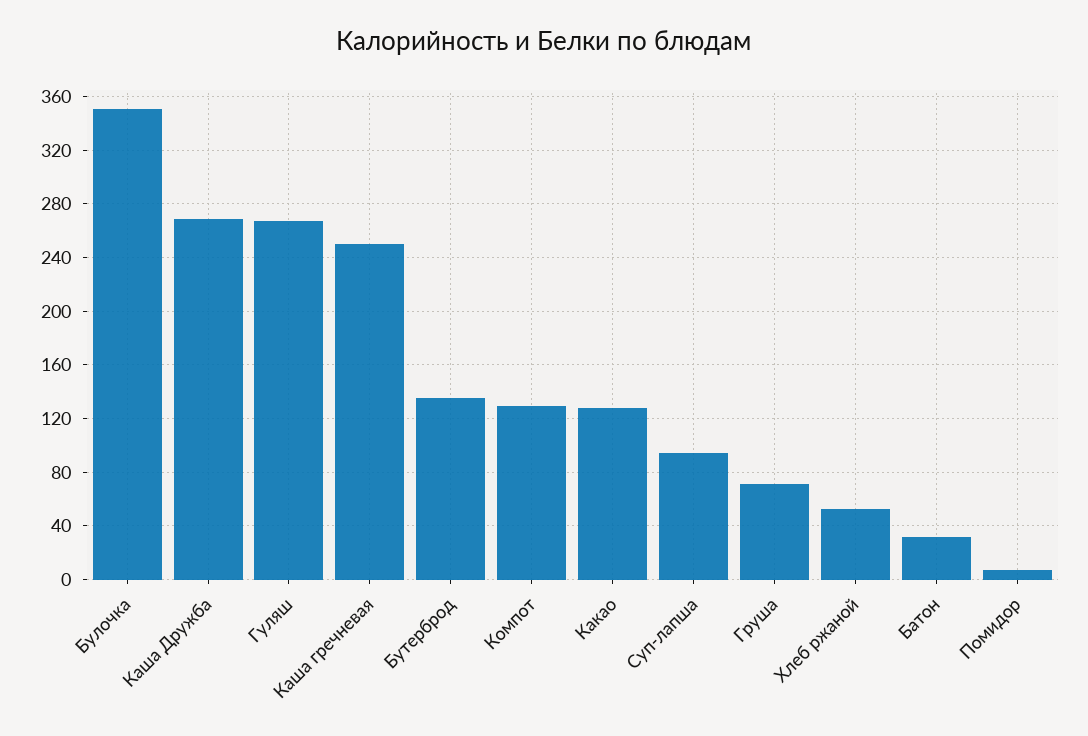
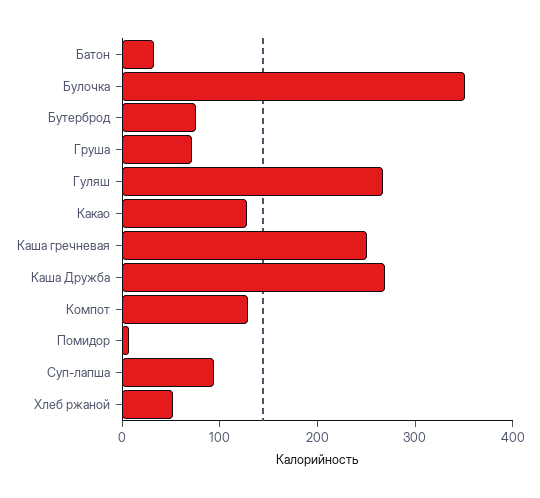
  {
    "Булочка": 350,
    "Каша Дружба": 270,
    "Гуляш": 265,
    "Каша гречневая": 250,
-   "Бутерброд": 135,
+   "Бутерброд": 80,
    "Компот": 130,
    "Какао": 130,
    "Суп-лапша": 95,
    "Груша": 70,
    "Хлеб ржаной": 50,
    "Батон": 30,
    "Помидор": 5
  }

